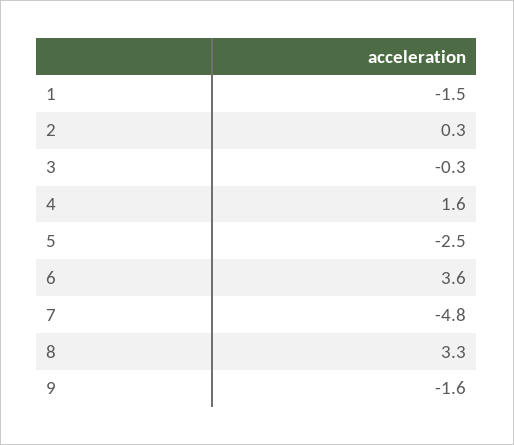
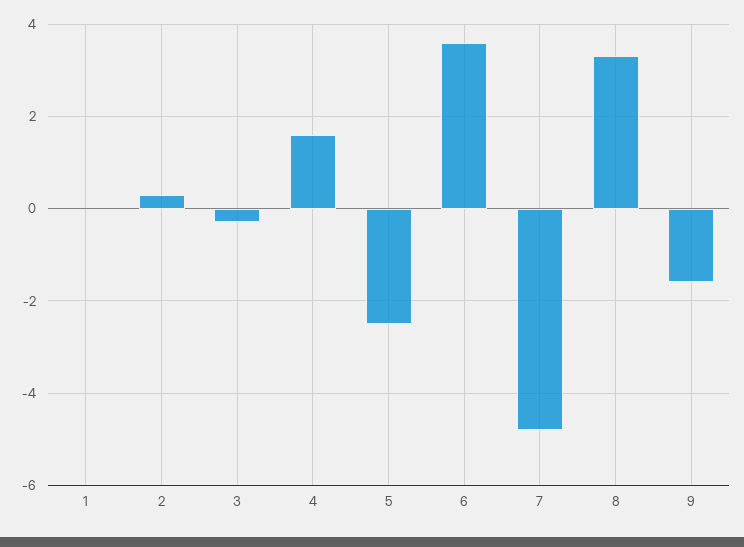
  {
-   "1": -1.5,
+   "1": 0,
    "2": 0.3,
    "3": -0.3,
    "4": 1.6,
    "5": -2.5,
    "6": 3.6,
    "7": -4.8,
    "8": 3.3,
    "9": -1.6
  }

